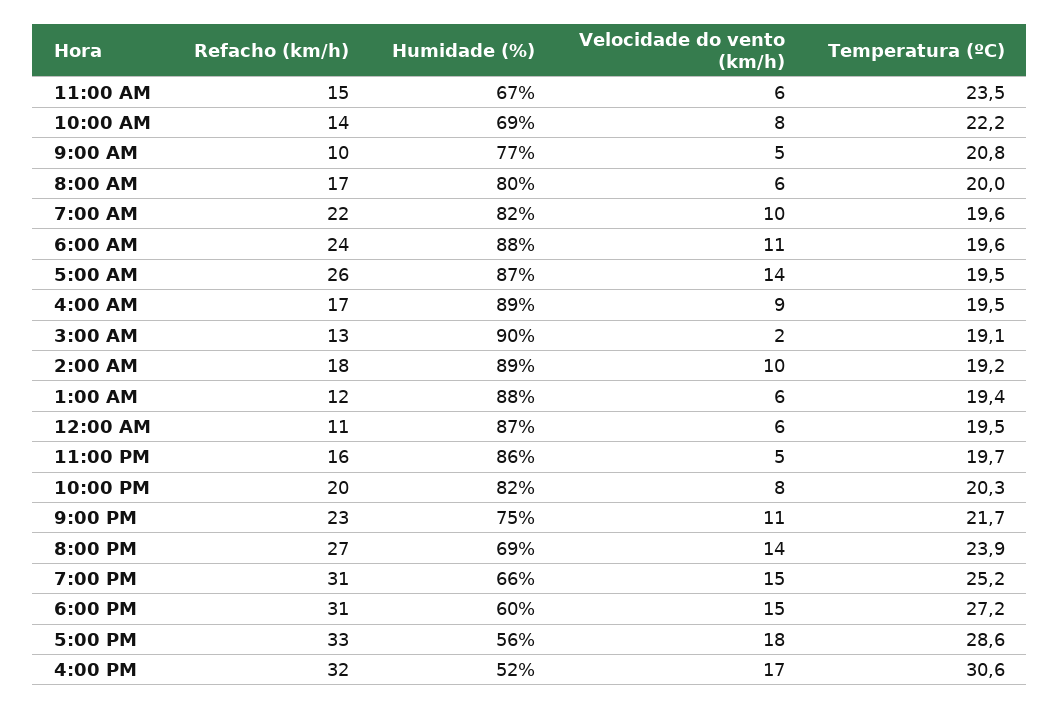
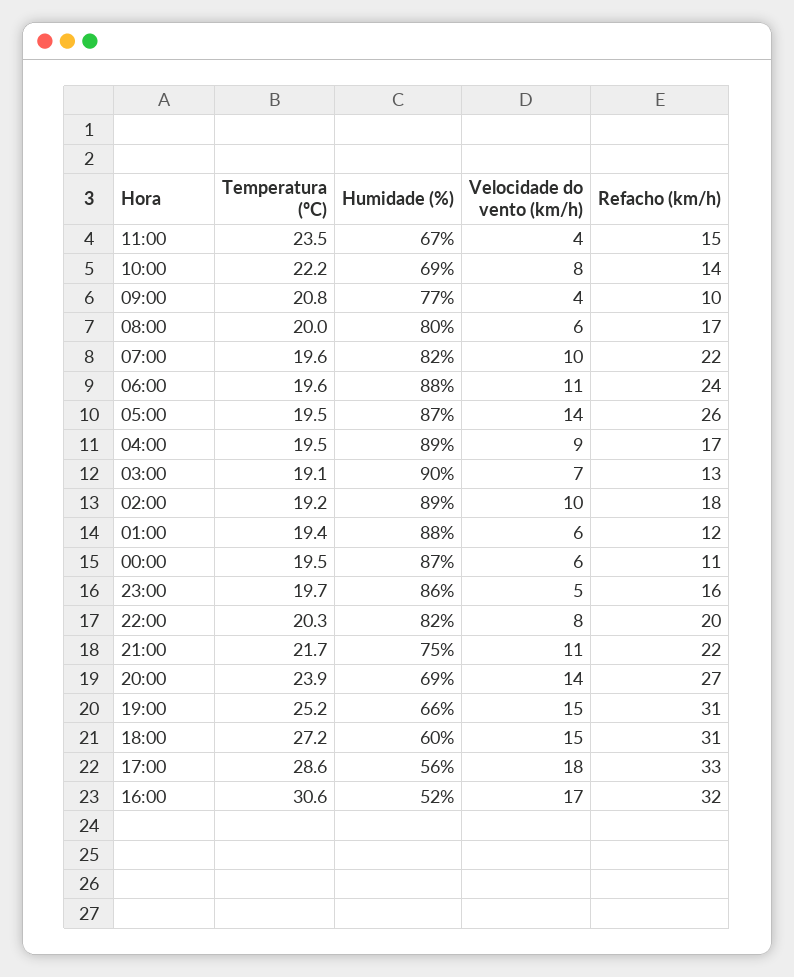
  {
    "Refacho (km/h)": {
      "11:00 AM": 15,
      "10:00 AM": 14,
      "9:00 AM": 10,
      "8:00 AM": 17,
      "7:00 AM": 22,
      "6:00 AM": 24,
      "5:00 AM": 26,
      "4:00 AM": 17,
      "3:00 AM": 13,
      "2:00 AM": 18,
      "1:00 AM": 12,
      "12:00 AM": 11,
      "11:00 PM": 16,
      "10:00 PM": 20,
-     "9:00 PM": 23,
+     "9:00 PM": 22,
      "8:00 PM": 27,
      "7:00 PM": 31,
      "6:00 PM": 31,
      "5:00 PM": 33,
      "4:00 PM": 32
    },
    "Humidade (%)": {
      "11:00 AM": 67,
      "10:00 AM": 69,
      "9:00 AM": 77,
      "8:00 AM": 80,
      "7:00 AM": 82,
      "6:00 AM": 88,
      "5:00 AM": 87,
      "4:00 AM": 89,
      "3:00 AM": 90,
      "2:00 AM": 89,
      "1:00 AM": 88,
      "12:00 AM": 87,
      "11:00 PM": 86,
      "10:00 PM": 82,
      "9:00 PM": 75,
      "8:00 PM": 69,
      "7:00 PM": 66,
      "6:00 PM": 60,
      "5:00 PM": 56,
      "4:00 PM": 52
    },
    "Velocidade do vento (km/h)": {
-     "11:00 AM": 6,
+     "11:00 AM": 4,
      "10:00 AM": 8,
-     "9:00 AM": 5,
+     "9:00 AM": 4,
      "8:00 AM": 6,
      "7:00 AM": 10,
      "6:00 AM": 11,
      "5:00 AM": 14,
      "4:00 AM": 9,
-     "3:00 AM": 2,
+     "3:00 AM": 7,
      "2:00 AM": 10,
      "1:00 AM": 6,
      "12:00 AM": 6,
      "11:00 PM": 5,
      "10:00 PM": 8,
      "9:00 PM": 11,
      "8:00 PM": 14,
      "7:00 PM": 15,
      "6:00 PM": 15,
      "5:00 PM": 18,
      "4:00 PM": 17
    },
    "Temperatura (ºC)": {
      "11:00 AM": 23.5,
      "10:00 AM": 22.2,
      "9:00 AM": 20.8,
      "8:00 AM": 20,
      "7:00 AM": 19.6,
      "6:00 AM": 19.6,
      "5:00 AM": 19.5,
      "4:00 AM": 19.5,
      "3:00 AM": 19.1,
      "2:00 AM": 19.2,
      "1:00 AM": 19.4,
      "12:00 AM": 19.5,
      "11:00 PM": 19.7,
      "10:00 PM": 20.3,
      "9:00 PM": 21.7,
      "8:00 PM": 23.9,
      "7:00 PM": 25.2,
      "6:00 PM": 27.2,
      "5:00 PM": 28.6,
      "4:00 PM": 30.6
    }
  }

